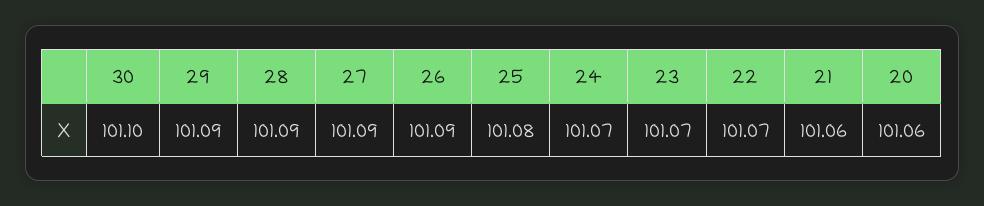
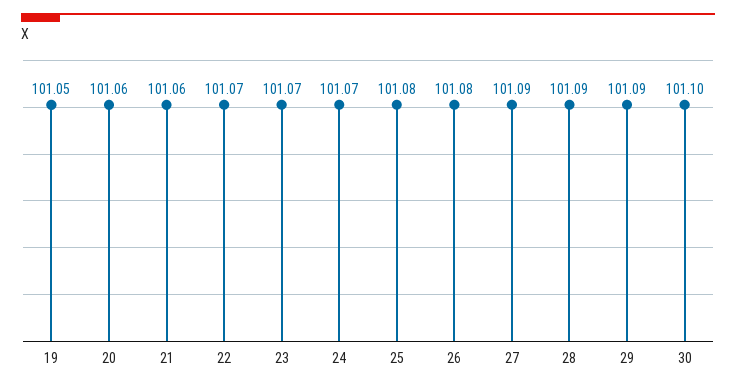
  {
    "30": 101.1,
    "29": 101.09,
    "28": 101.09,
    "27": 101.09,
-   "26": 101.09,
+   "26": 101.08,
    "25": 101.08,
    "24": 101.07,
    "23": 101.07,
    "22": 101.07,
    "21": 101.06,
-   "20": 101.06
+   "20": 101.06,
+   "19": 101.05
  }

